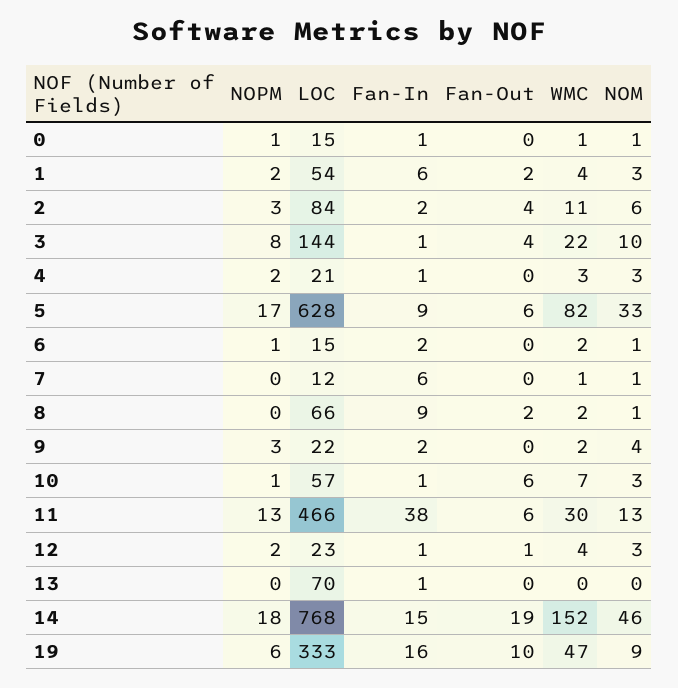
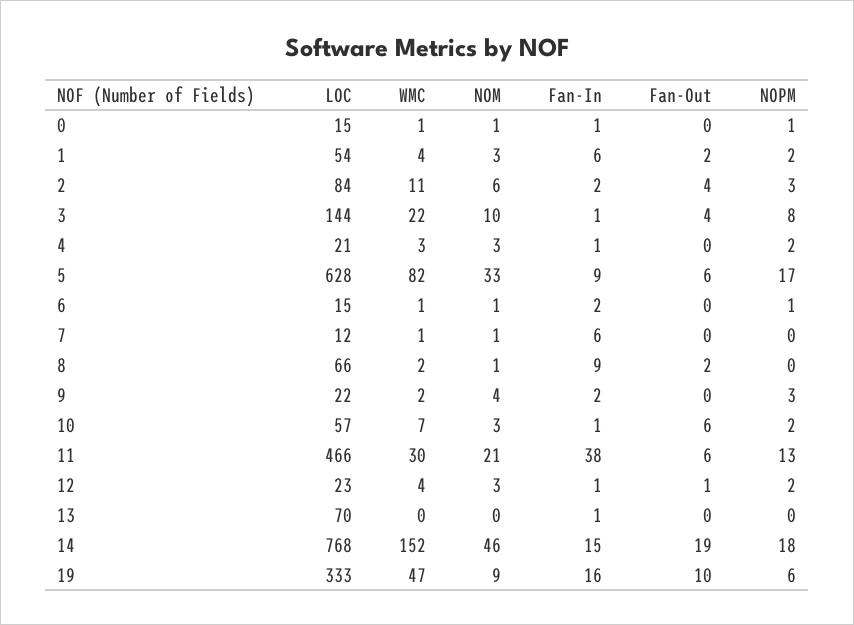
  {
    "NOPM": {
      "0": 1,
      "1": 2,
      "2": 3,
      "3": 8,
      "4": 2,
      "5": 17,
      "6": 1,
      "7": 0,
      "8": 0,
      "9": 3,
-     "10": 1,
+     "10": 2,
      "11": 13,
      "12": 2,
      "13": 0,
      "14": 18,
      "19": 6
    },
    "LOC": {
      "0": 15,
      "1": 54,
      "2": 84,
      "3": 144,
      "4": 21,
      "5": 628,
      "6": 15,
      "7": 12,
      "8": 66,
      "9": 22,
      "10": 57,
      "11": 466,
      "12": 23,
      "13": 70,
      "14": 768,
      "19": 333
    },
    "Fan-In": {
      "0": 1,
      "1": 6,
      "2": 2,
      "3": 1,
      "4": 1,
      "5": 9,
      "6": 2,
      "7": 6,
      "8": 9,
      "9": 2,
      "10": 1,
      "11": 38,
      "12": 1,
      "13": 1,
      "14": 15,
      "19": 16
    },
    "Fan-Out": {
      "0": 0,
      "1": 2,
      "2": 4,
      "3": 4,
      "4": 0,
      "5": 6,
      "6": 0,
      "7": 0,
      "8": 2,
      "9": 0,
      "10": 6,
      "11": 6,
      "12": 1,
      "13": 0,
      "14": 19,
      "19": 10
    },
    "WMC": {
      "0": 1,
      "1": 4,
      "2": 11,
      "3": 22,
      "4": 3,
      "5": 82,
-     "6": 2,
+     "6": 1,
      "7": 1,
      "8": 2,
      "9": 2,
      "10": 7,
      "11": 30,
      "12": 4,
      "13": 0,
      "14": 152,
      "19": 47
    },
    "NOM": {
      "0": 1,
      "1": 3,
      "2": 6,
      "3": 10,
      "4": 3,
      "5": 33,
      "6": 1,
      "7": 1,
      "8": 1,
      "9": 4,
      "10": 3,
-     "11": 13,
+     "11": 21,
      "12": 3,
      "13": 0,
      "14": 46,
      "19": 9
    }
  }

